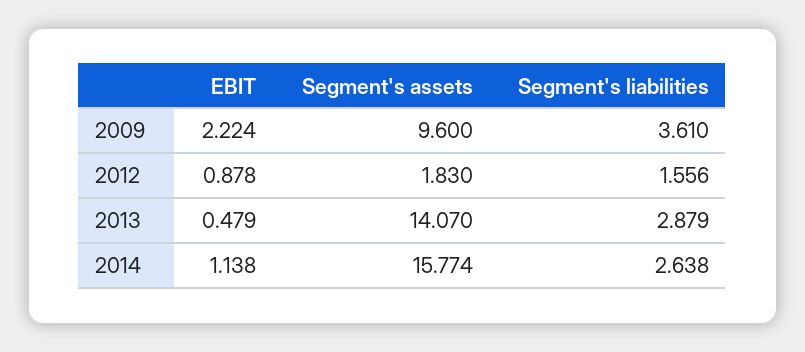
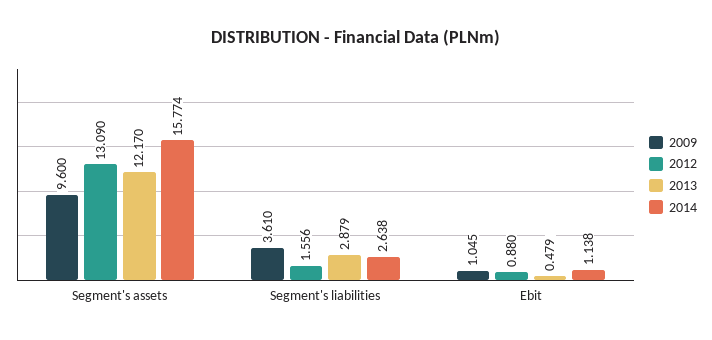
  {
    "2009": {
-     "EBIT": 2.224,
+     "EBIT": 1.045,
      "Segment's assets": 9.6,
      "Segment's liabilities": 3.61
    },
    "2012": {
-     "EBIT": 0.878,
+     "EBIT": 0.88,
-     "Segment's assets": 1.83,
+     "Segment's assets": 13.09,
      "Segment's liabilities": 1.556
    },
    "2013": {
      "EBIT": 0.479,
-     "Segment's assets": 14.07,
+     "Segment's assets": 12.17,
      "Segment's liabilities": 2.879
    },
    "2014": {
      "EBIT": 1.138,
      "Segment's assets": 15.774,
      "Segment's liabilities": 2.638
    }
  }

